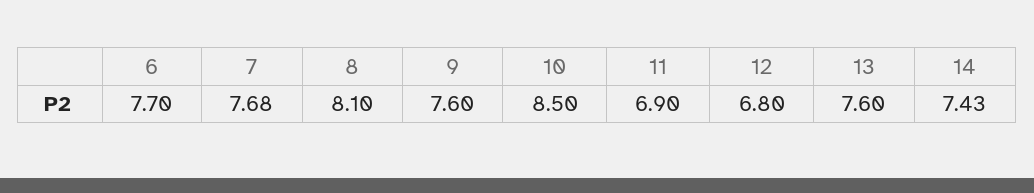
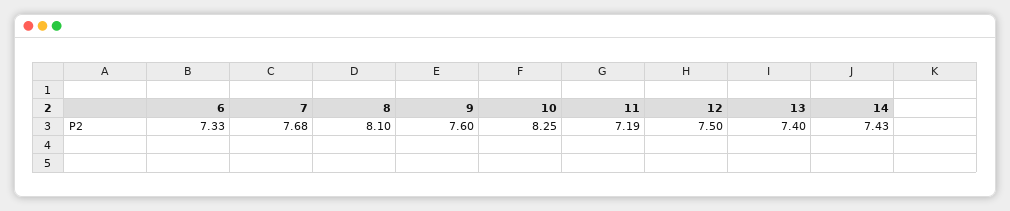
  {
-   "6": 7.7,
+   "6": 7.33,
    "7": 7.68,
    "8": 8.1,
    "9": 7.6,
-   "10": 8.5,
+   "10": 8.25,
-   "11": 6.9,
+   "11": 7.19,
-   "12": 6.8,
+   "12": 7.5,
-   "13": 7.6,
+   "13": 7.4,
    "14": 7.43
  }

